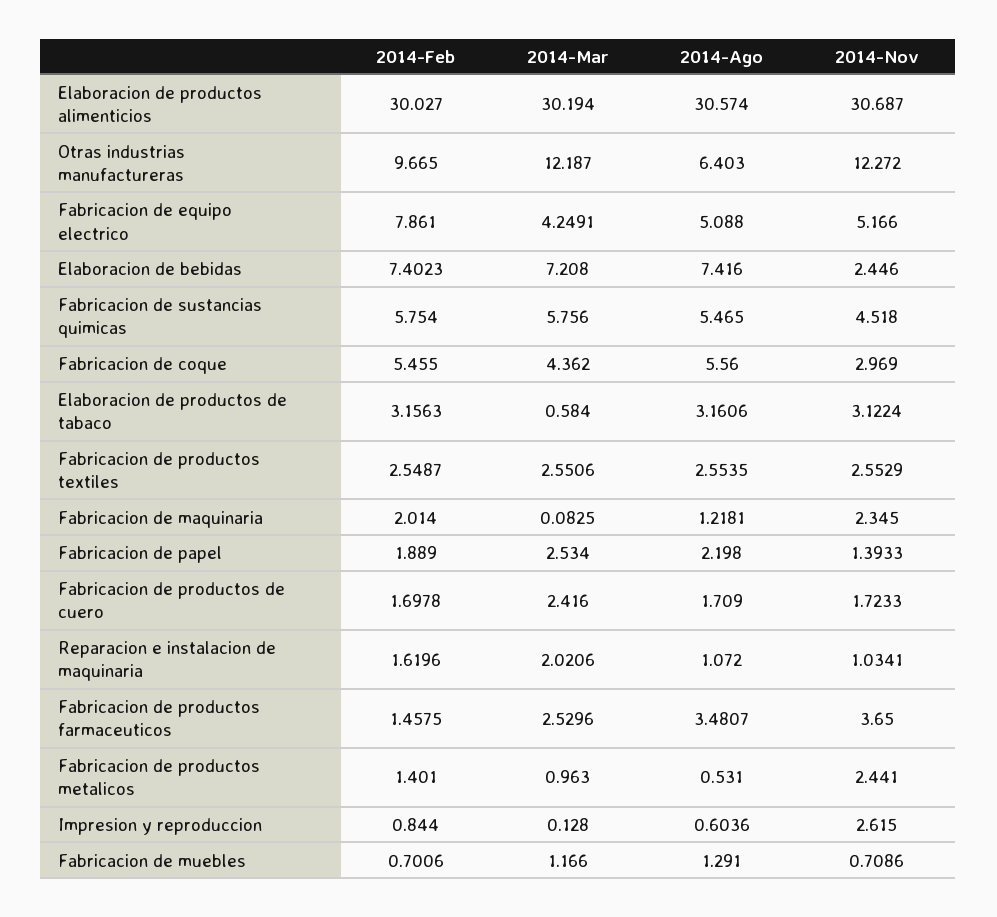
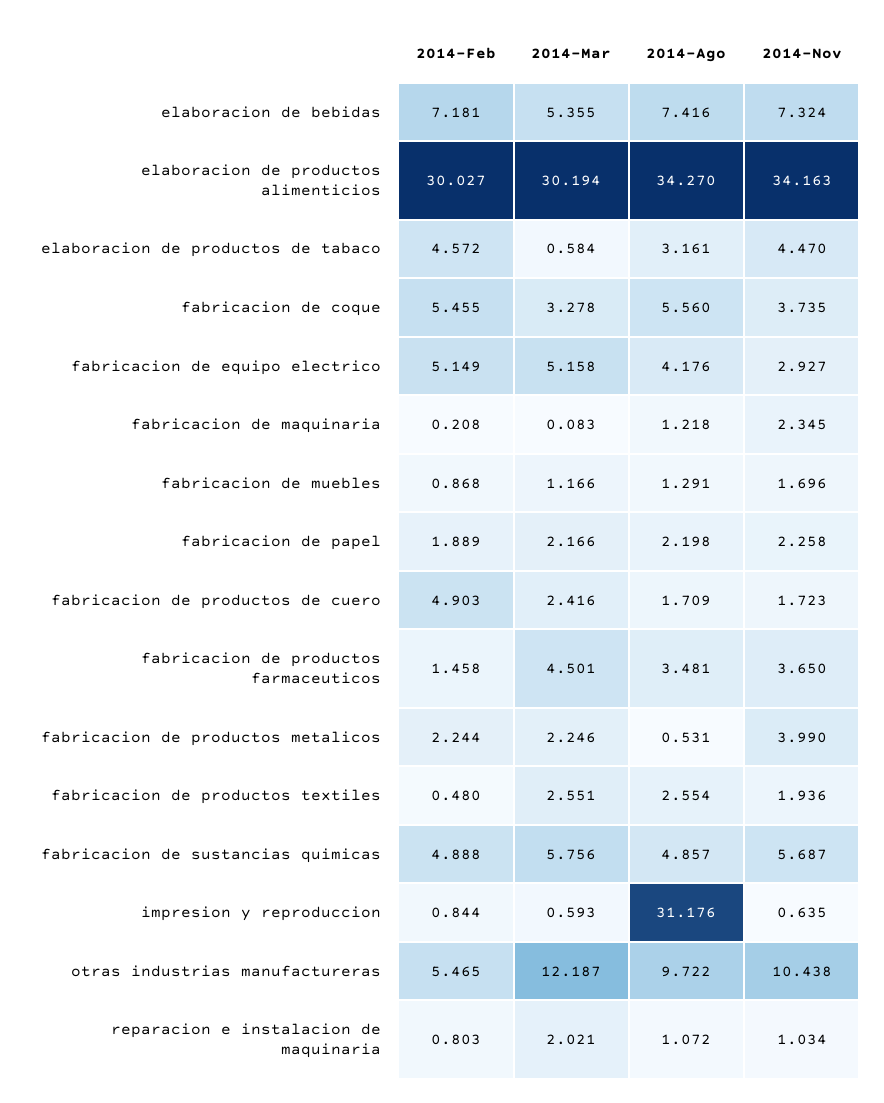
  {
    "2014-Feb": {
      "Elaboracion de productos alimenticios": 30.027,
-     "Otras industrias manufactureras": 9.665,
+     "Otras industrias manufactureras": 5.465,
-     "Fabricacion de equipo electrico": 7.861,
+     "Fabricacion de equipo electrico": 5.149,
-     "Elaboracion de bebidas": 7.4023,
+     "Elaboracion de bebidas": 7.181,
-     "Fabricacion de sustancias quimicas": 5.754,
+     "Fabricacion de sustancias quimicas": 4.888,
      "Fabricacion de coque": 5.455,
-     "Elaboracion de productos de tabaco": 3.1563,
+     "Elaboracion de productos de tabaco": 4.572,
-     "Fabricacion de productos textiles": 2.5487,
+     "Fabricacion de productos textiles": 0.48,
-     "Fabricacion de maquinaria": 2.014,
+     "Fabricacion de maquinaria": 0.208,
      "Fabricacion de papel": 1.889,
-     "Fabricacion de productos de cuero": 1.6978,
+     "Fabricacion de productos de cuero": 4.903,
-     "Reparacion e instalacion de maquinaria": 1.6196,
+     "Reparacion e instalacion de maquinaria": 0.803,
      "Fabricacion de productos farmaceuticos": 1.4575,
-     "Fabricacion de productos metalicos": 1.401,
+     "Fabricacion de productos metalicos": 2.244,
      "Impresion y reproduccion": 0.844,
-     "Fabricacion de muebles": 0.7006
+     "Fabricacion de muebles": 0.868
    },
    "2014-Mar": {
      "Elaboracion de productos alimenticios": 30.194,
      "Otras industrias manufactureras": 12.187,
-     "Fabricacion de equipo electrico": 4.2491,
+     "Fabricacion de equipo electrico": 5.158,
-     "Elaboracion de bebidas": 7.208,
+     "Elaboracion de bebidas": 5.355,
      "Fabricacion de sustancias quimicas": 5.756,
-     "Fabricacion de coque": 4.362,
+     "Fabricacion de coque": 3.278,
      "Elaboracion de productos de tabaco": 0.584,
      "Fabricacion de productos textiles": 2.5506,
      "Fabricacion de maquinaria": 0.0825,
-     "Fabricacion de papel": 2.534,
+     "Fabricacion de papel": 2.166,
      "Fabricacion de productos de cuero": 2.416,
      "Reparacion e instalacion de maquinaria": 2.0206,
-     "Fabricacion de productos farmaceuticos": 2.5296,
+     "Fabricacion de productos farmaceuticos": 4.501,
-     "Fabricacion de productos metalicos": 0.963,
+     "Fabricacion de productos metalicos": 2.246,
-     "Impresion y reproduccion": 0.128,
+     "Impresion y reproduccion": 0.593,
      "Fabricacion de muebles": 1.166
    },
    "2014-Ago": {
-     "Elaboracion de productos alimenticios": 30.574,
+     "Elaboracion de productos alimenticios": 34.27,
-     "Otras industrias manufactureras": 6.403,
+     "Otras industrias manufactureras": 9.722,
-     "Fabricacion de equipo electrico": 5.088,
+     "Fabricacion de equipo electrico": 4.176,
      "Elaboracion de bebidas": 7.416,
-     "Fabricacion de sustancias quimicas": 5.465,
+     "Fabricacion de sustancias quimicas": 4.857,
      "Fabricacion de coque": 5.56,
      "Elaboracion de productos de tabaco": 3.1606,
      "Fabricacion de productos textiles": 2.5535,
      "Fabricacion de maquinaria": 1.2181,
      "Fabricacion de papel": 2.198,
      "Fabricacion de productos de cuero": 1.709,
      "Reparacion e instalacion de maquinaria": 1.072,
      "Fabricacion de productos farmaceuticos": 3.4807,
      "Fabricacion de productos metalicos": 0.531,
-     "Impresion y reproduccion": 0.6036,
+     "Impresion y reproduccion": 31.176,
      "Fabricacion de muebles": 1.291
    },
    "2014-Nov": {
-     "Elaboracion de productos alimenticios": 30.687,
+     "Elaboracion de productos alimenticios": 34.163,
-     "Otras industrias manufactureras": 12.272,
+     "Otras industrias manufactureras": 10.438,
-     "Fabricacion de equipo electrico": 5.166,
+     "Fabricacion de equipo electrico": 2.927,
-     "Elaboracion de bebidas": 2.446,
+     "Elaboracion de bebidas": 7.324,
-     "Fabricacion de sustancias quimicas": 4.518,
+     "Fabricacion de sustancias quimicas": 5.687,
-     "Fabricacion de coque": 2.969,
+     "Fabricacion de coque": 3.735,
-     "Elaboracion de productos de tabaco": 3.1224,
+     "Elaboracion de productos de tabaco": 4.47,
-     "Fabricacion de productos textiles": 2.5529,
+     "Fabricacion de productos textiles": 1.936,
      "Fabricacion de maquinaria": 2.345,
-     "Fabricacion de papel": 1.3933,
+     "Fabricacion de papel": 2.258,
      "Fabricacion de productos de cuero": 1.7233,
      "Reparacion e instalacion de maquinaria": 1.0341,
      "Fabricacion de productos farmaceuticos": 3.65,
-     "Fabricacion de productos metalicos": 2.441,
+     "Fabricacion de productos metalicos": 3.99,
-     "Impresion y reproduccion": 2.615,
+     "Impresion y reproduccion": 0.635,
-     "Fabricacion de muebles": 0.7086
+     "Fabricacion de muebles": 1.696
    }
  }

